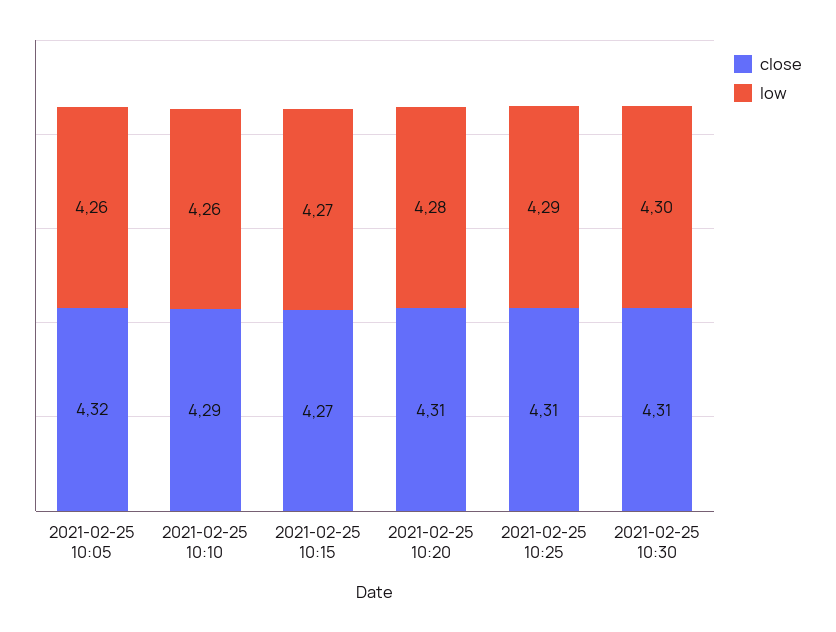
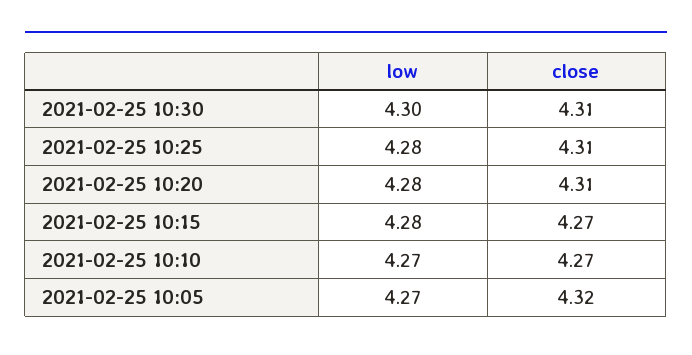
  {
    "close": {
      "2021-02-25 10:05": 4.32,
-     "2021-02-25 10:10": 4.29,
+     "2021-02-25 10:10": 4.27,
      "2021-02-25 10:15": 4.27,
      "2021-02-25 10:20": 4.31,
      "2021-02-25 10:25": 4.31,
      "2021-02-25 10:30": 4.31
    },
    "low": {
-     "2021-02-25 10:05": 4.26,
+     "2021-02-25 10:05": 4.27,
-     "2021-02-25 10:10": 4.26,
+     "2021-02-25 10:10": 4.27,
-     "2021-02-25 10:15": 4.27,
+     "2021-02-25 10:15": 4.28,
      "2021-02-25 10:20": 4.28,
-     "2021-02-25 10:25": 4.29,
+     "2021-02-25 10:25": 4.28,
      "2021-02-25 10:30": 4.3
    }
  }

